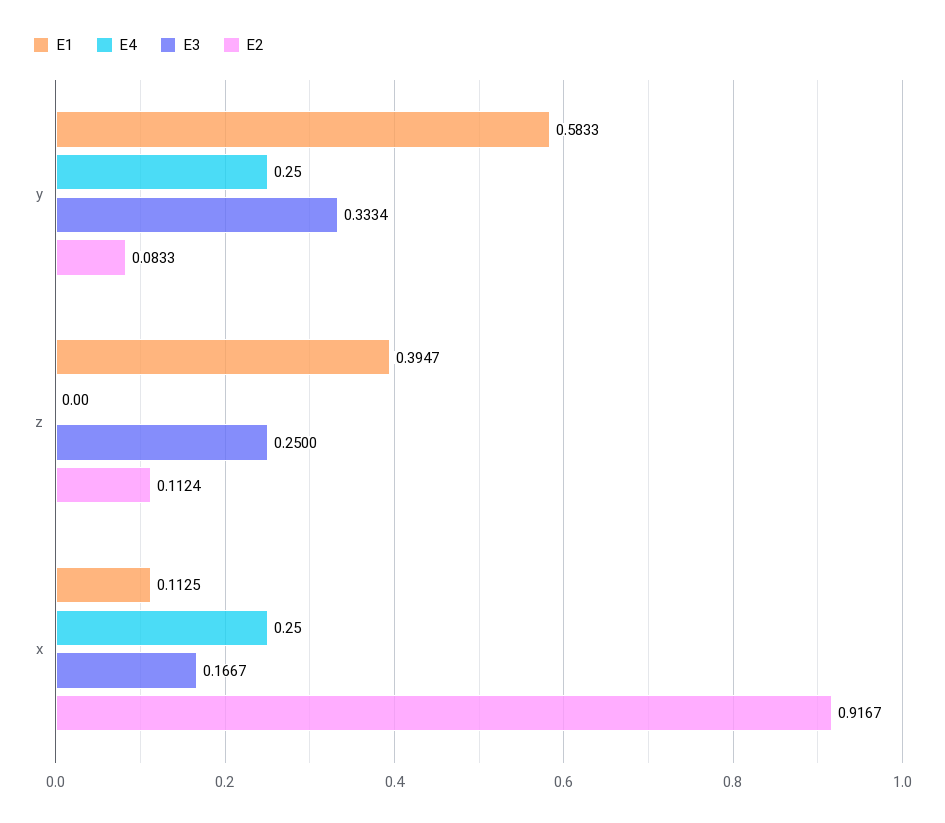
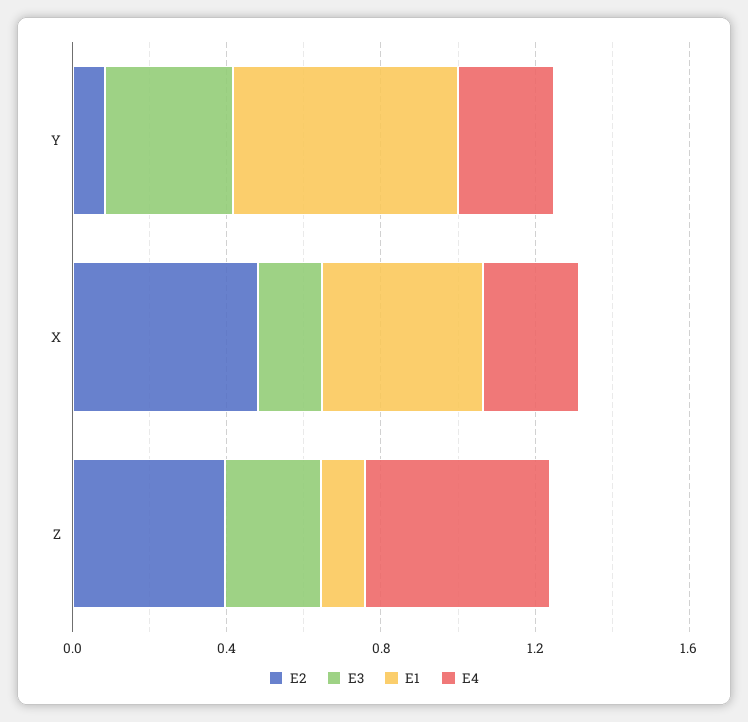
  {
    "E1": {
      "y": 0.5833,
-     "z": 0.3947,
+     "z": 0.1,
-     "x": 0.1125
+     "x": 0.4
    },
    "E4": {
      "y": 0.25,
-     "z": 0,
+     "z": 0.5,
      "x": 0.25
    },
    "E3": {
      "y": 0.3334,
      "z": 0.25,
      "x": 0.1667
    },
    "E2": {
      "y": 0.0833,
-     "z": 0.1124,
+     "z": 0.4,
-     "x": 0.9167
+     "x": 0.5
    }
  }

